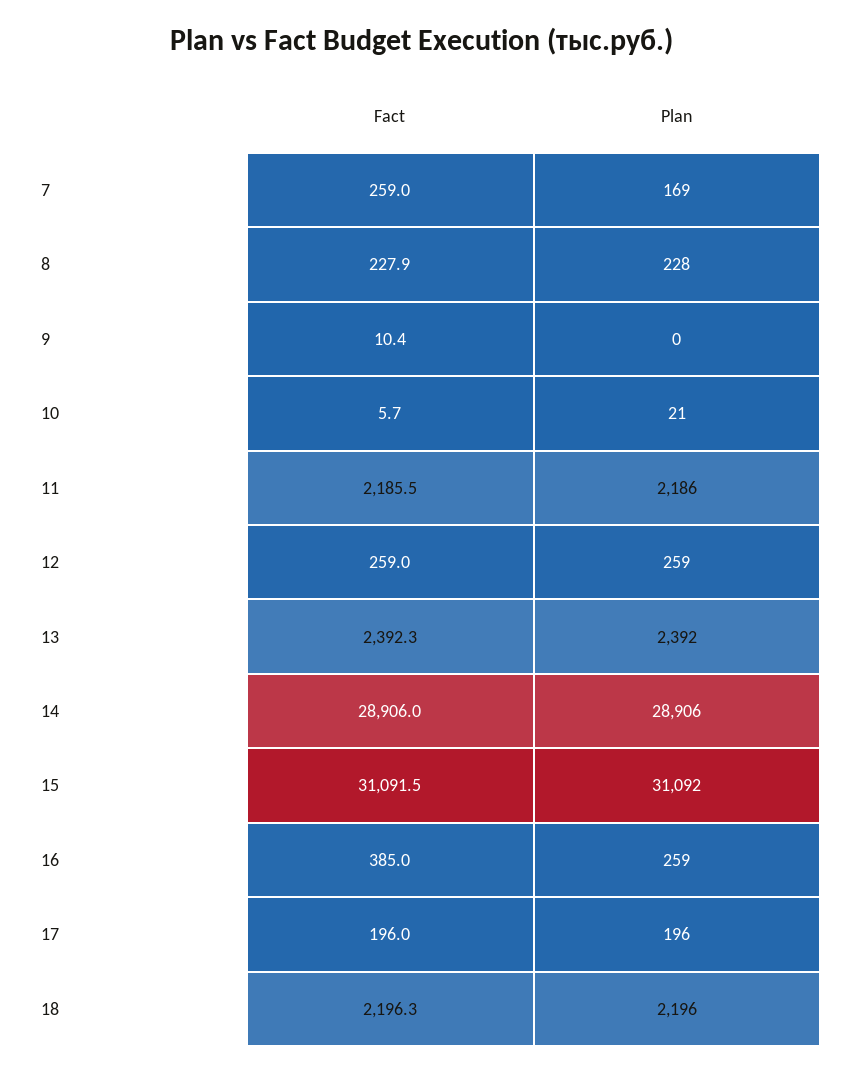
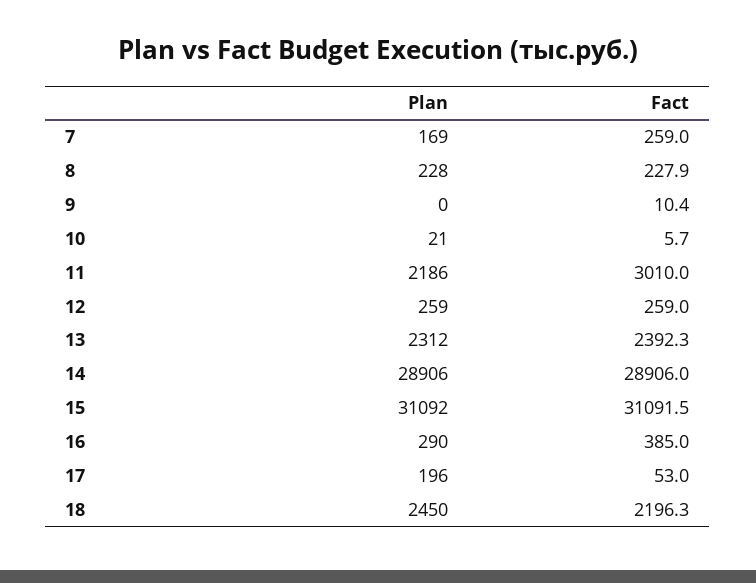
  {
    "Fact": {
      "7": 259,
      "8": 227.9,
      "9": 10.4,
      "10": 5.7,
-     "11": 2185.5,
+     "11": 3010,
      "12": 259,
      "13": 2392.3,
      "14": 28906,
      "15": 31091.5,
      "16": 385,
-     "17": 196,
+     "17": 53,
      "18": 2196.3
    },
    "Plan": {
      "7": 169,
      "8": 228,
      "9": 0,
      "10": 21,
      "11": 2186,
      "12": 259,
-     "13": 2392,
+     "13": 2312,
      "14": 28906,
      "15": 31092,
-     "16": 259,
+     "16": 290,
      "17": 196,
-     "18": 2196
+     "18": 2450
    }
  }

